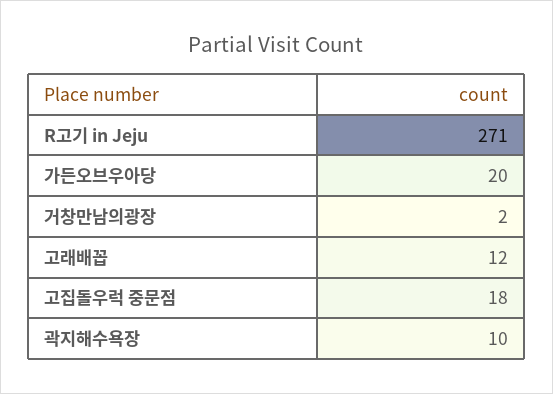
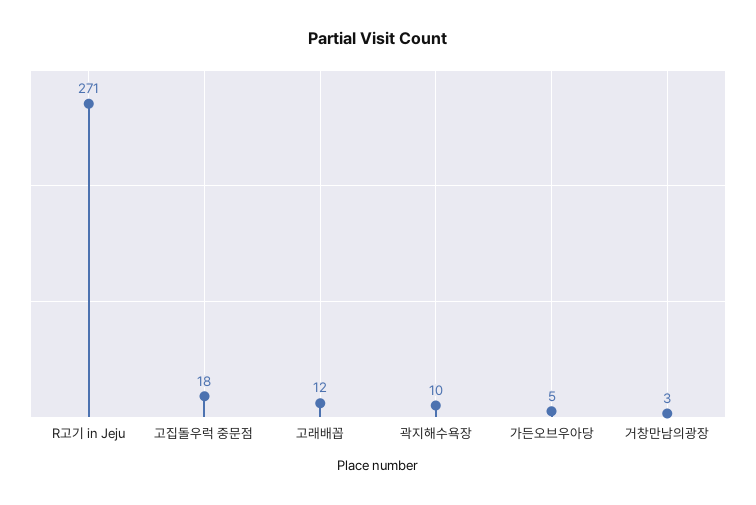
  {
    "R고기 in Jeju": 271,
-   "가든오브우아당": 20,
+   "가든오브우아당": 5,
-   "거창만남의광장": 2,
+   "거창만남의광장": 3,
    "고래배꼽": 12,
    "고집돌우럭 중문점": 18,
    "곽지해수욕장": 10
  }

